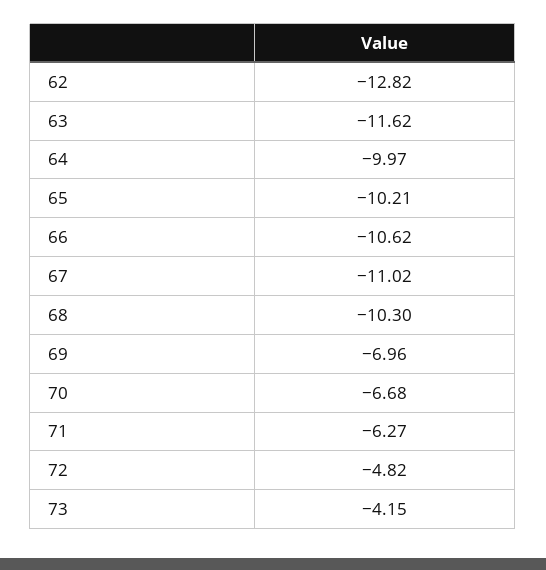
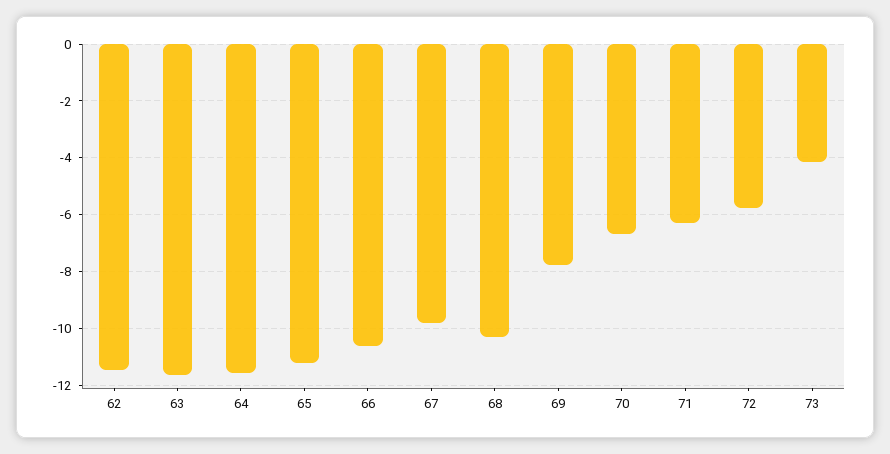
  {
-   "62": -12.82,
+   "62": -11.5,
    "63": -11.62,
-   "64": -9.97,
+   "64": -11.5,
-   "65": -10.21,
+   "65": -11.25,
    "66": -10.62,
-   "67": -11.02,
+   "67": -9.75,
    "68": -10.3,
-   "69": -6.96,
+   "69": -7.75,
    "70": -6.68,
    "71": -6.27,
-   "72": -4.82,
+   "72": -5.75,
    "73": -4.15
  }

